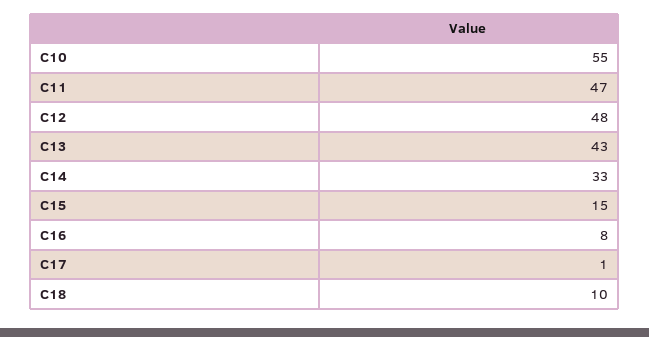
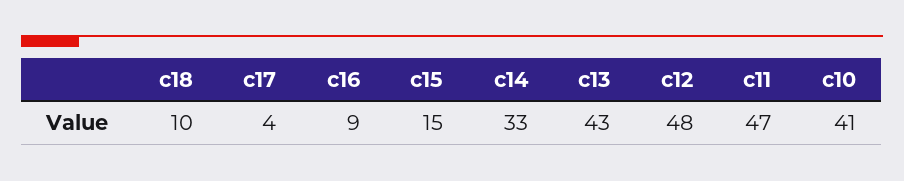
  {
-   "C10": 55,
+   "C10": 41,
    "C11": 47,
    "C12": 48,
    "C13": 43,
    "C14": 33,
    "C15": 15,
-   "C16": 8,
+   "C16": 9,
-   "C17": 1,
+   "C17": 4,
    "C18": 10
  }

